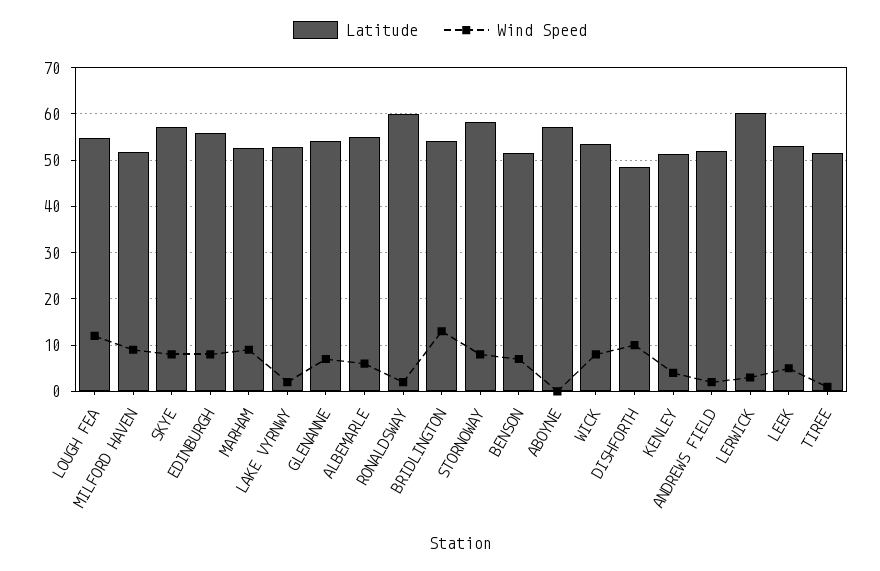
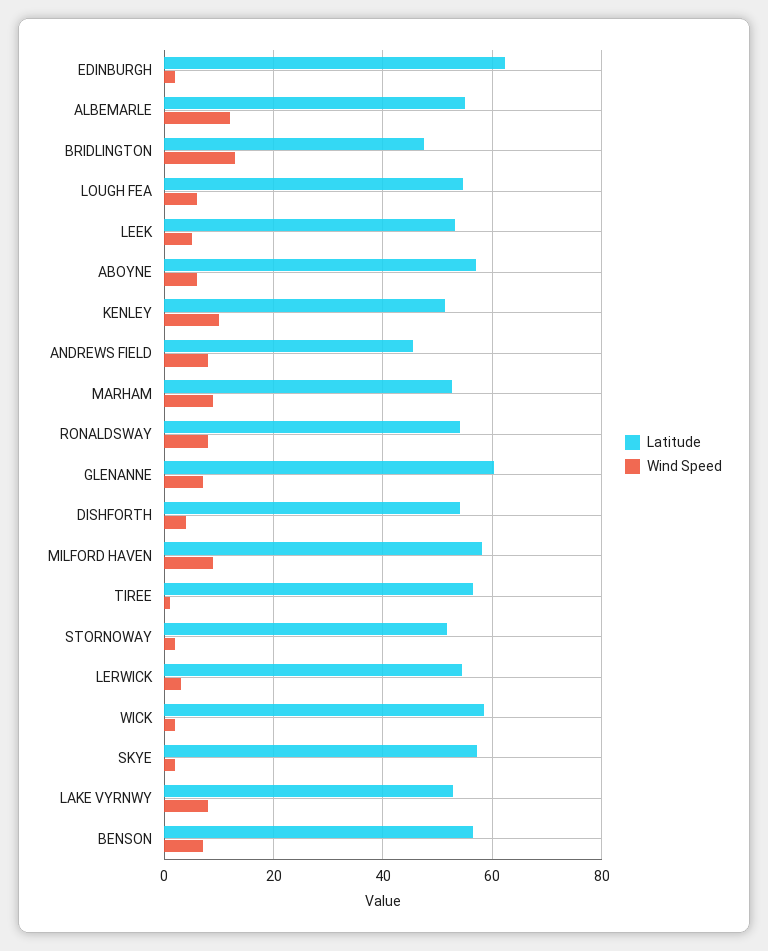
  {
    "Latitude": {
      "LOUGH FEA": 54,
-     "MILFORD HAVEN": 52,
+     "MILFORD HAVEN": 58,
      "SKYE": 58,
-     "EDINBURGH": 56,
+     "EDINBURGH": 62,
      "MARHAM": 52,
      "LAKE VYRNWY": 52,
-     "GLENANNE": 54,
+     "GLENANNE": 60,
      "ALBEMARLE": 56,
-     "RONALDSWAY": 60,
+     "RONALDSWAY": 54,
-     "BRIDLINGTON": 54,
+     "BRIDLINGTON": 48,
-     "STORNOWAY": 58,
+     "STORNOWAY": 52,
-     "BENSON": 52,
+     "BENSON": 56,
      "ABOYNE": 58,
-     "WICK": 54,
+     "WICK": 58,
-     "DISHFORTH": 48,
+     "DISHFORTH": 54,
      "KENLEY": 52,
-     "ANDREWS FIELD": 52,
+     "ANDREWS FIELD": 46,
-     "LERWICK": 60,
+     "LERWICK": 54,
      "LEEK": 54,
-     "TIREE": 52
+     "TIREE": 56
    },
    "Wind Speed": {
-     "LOUGH FEA": 12,
+     "LOUGH FEA": 6,
      "MILFORD HAVEN": 10,
-     "SKYE": 8,
+     "SKYE": 2,
-     "EDINBURGH": 8,
+     "EDINBURGH": 2,
      "MARHAM": 10,
-     "LAKE VYRNWY": 2,
+     "LAKE VYRNWY": 8,
      "GLENANNE": 8,
-     "ALBEMARLE": 6,
+     "ALBEMARLE": 12,
-     "RONALDSWAY": 2,
+     "RONALDSWAY": 8,
      "BRIDLINGTON": 14,
-     "STORNOWAY": 8,
+     "STORNOWAY": 2,
      "BENSON": 8,
-     "ABOYNE": 0,
+     "ABOYNE": 6,
-     "WICK": 8,
+     "WICK": 2,
-     "DISHFORTH": 10,
+     "DISHFORTH": 4,
-     "KENLEY": 4,
+     "KENLEY": 10,
-     "ANDREWS FIELD": 2,
+     "ANDREWS FIELD": 8,
      "LERWICK": 4,
      "LEEK": 6,
      "TIREE": 2
    }
  }

